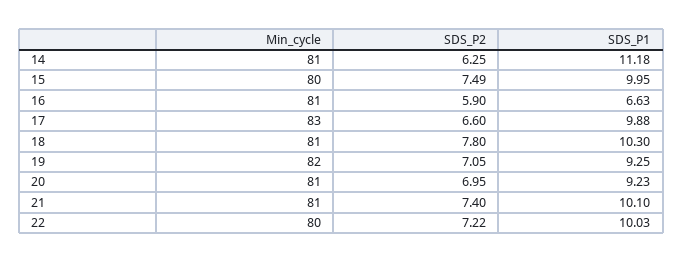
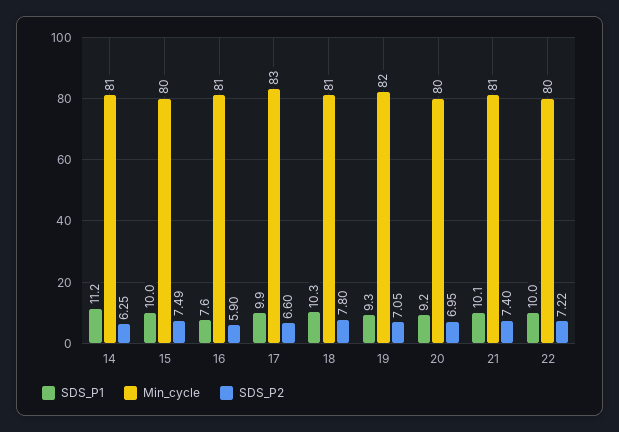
  {
    "Min_cycle": {
      "14": 81,
      "15": 80,
      "16": 81,
      "17": 83,
      "18": 81,
      "19": 82,
-     "20": 81,
+     "20": 80,
      "21": 81,
      "22": 80
    },
    "SDS_P2": {
      "14": 6.25,
      "15": 7.49,
      "16": 5.9,
      "17": 6.6,
      "18": 7.8,
      "19": 7.05,
      "20": 6.95,
      "21": 7.4,
      "22": 7.22
    },
    "SDS_P1": {
      "14": 11.18,
      "15": 9.95,
-     "16": 6.63,
+     "16": 7.6,
      "17": 9.88,
      "18": 10.3,
      "19": 9.25,
      "20": 9.23,
      "21": 10.1,
      "22": 10.03
    }
  }

